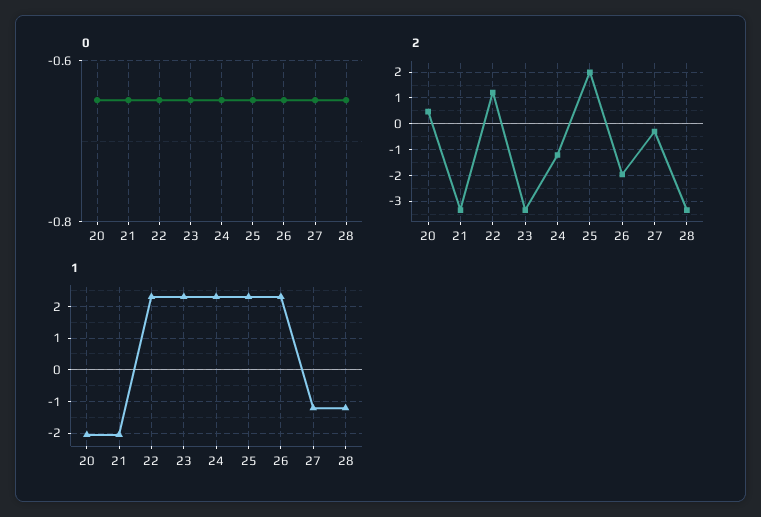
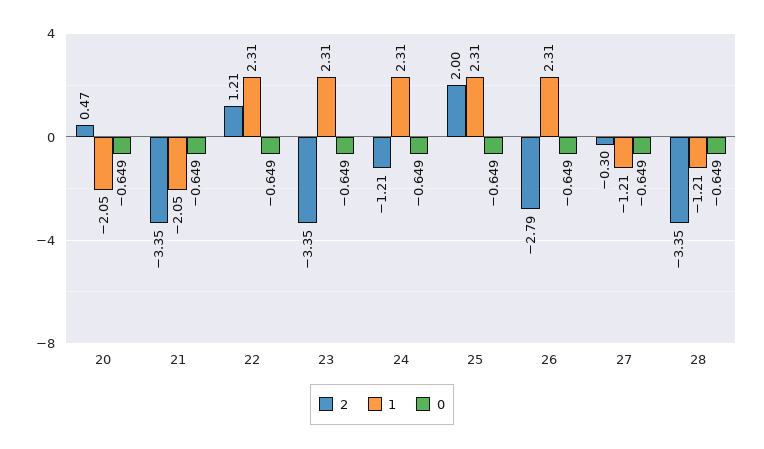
  {
    "0": {
      "20": -0.649,
      "21": -0.649,
      "22": -0.649,
      "23": -0.649,
      "24": -0.649,
      "25": -0.649,
      "26": -0.649,
      "27": -0.649,
      "28": -0.649
    },
    "2": {
      "20": 0.47,
      "21": -3.35,
      "22": 1.21,
      "23": -3.35,
      "24": -1.21,
      "25": 2,
-     "26": -2,
+     "26": -2.79,
      "27": -0.3,
      "28": -3.35
    },
    "1": {
      "20": -2.05,
      "21": -2.05,
      "22": 2.31,
      "23": 2.31,
      "24": 2.31,
      "25": 2.31,
      "26": 2.31,
      "27": -1.21,
      "28": -1.21
    }
  }

